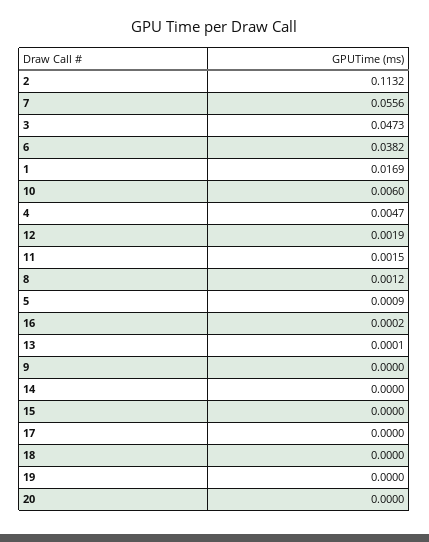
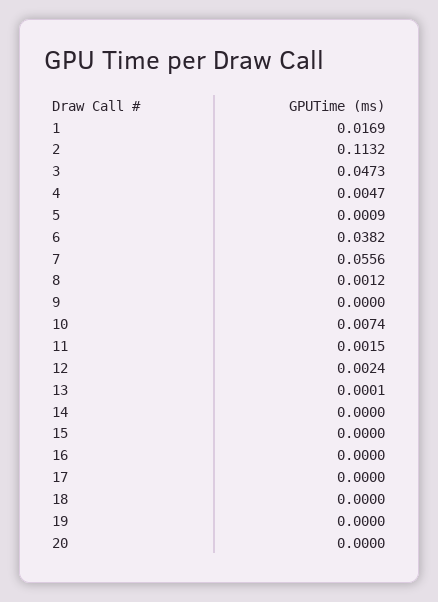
  {
    "2": 0.1132,
    "7": 0.0556,
    "3": 0.0473,
    "6": 0.0382,
    "1": 0.0169,
-   "10": 0.006,
+   "10": 0.0074,
    "4": 0.0047,
-   "12": 0.0019,
+   "12": 0.0024,
    "11": 0.0015,
    "8": 0.0012,
    "5": 0.0009,
-   "16": 0.0002,
+   "16": 0,
    "13": 0.0001,
    "9": 0,
    "14": 0,
    "15": 0,
    "17": 0,
    "18": 0,
    "19": 0,
    "20": 0
  }

